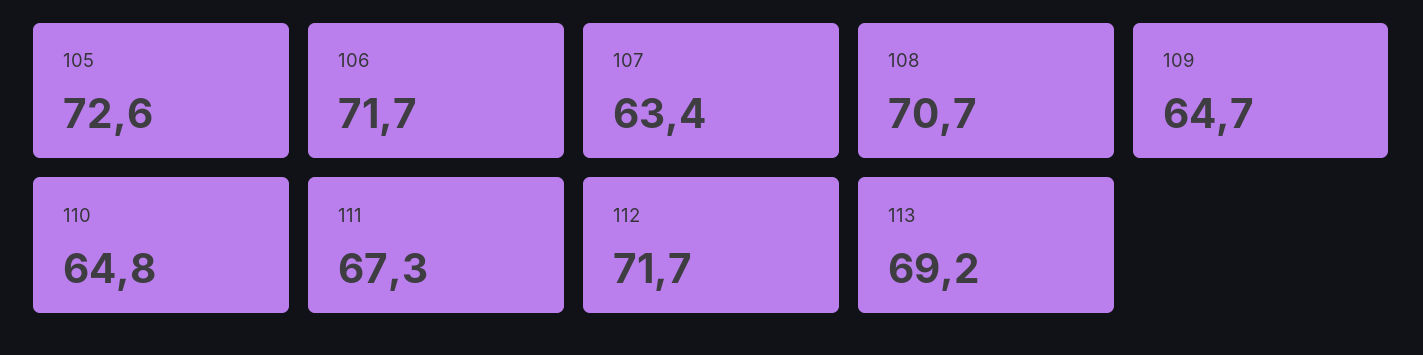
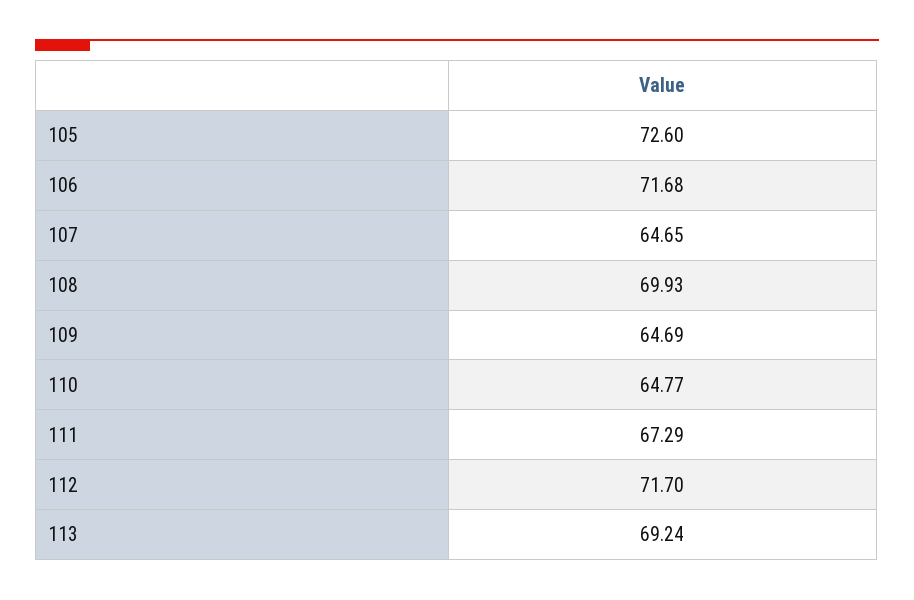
  {
    "105": 72.6,
    "106": 71.68,
-   "107": 63.4,
+   "107": 64.65,
-   "108": 70.7,
+   "108": 69.93,
    "109": 64.69,
    "110": 64.77,
    "111": 67.29,
    "112": 71.7,
    "113": 69.24
  }

